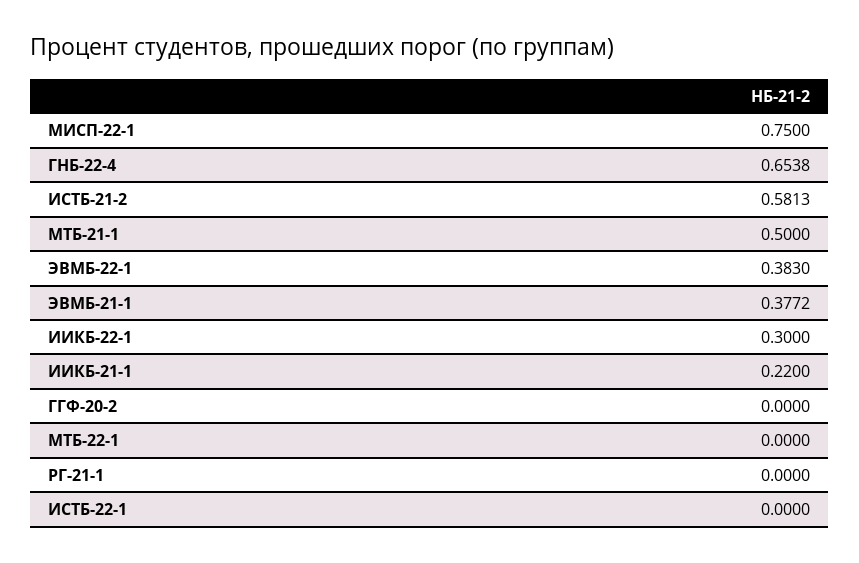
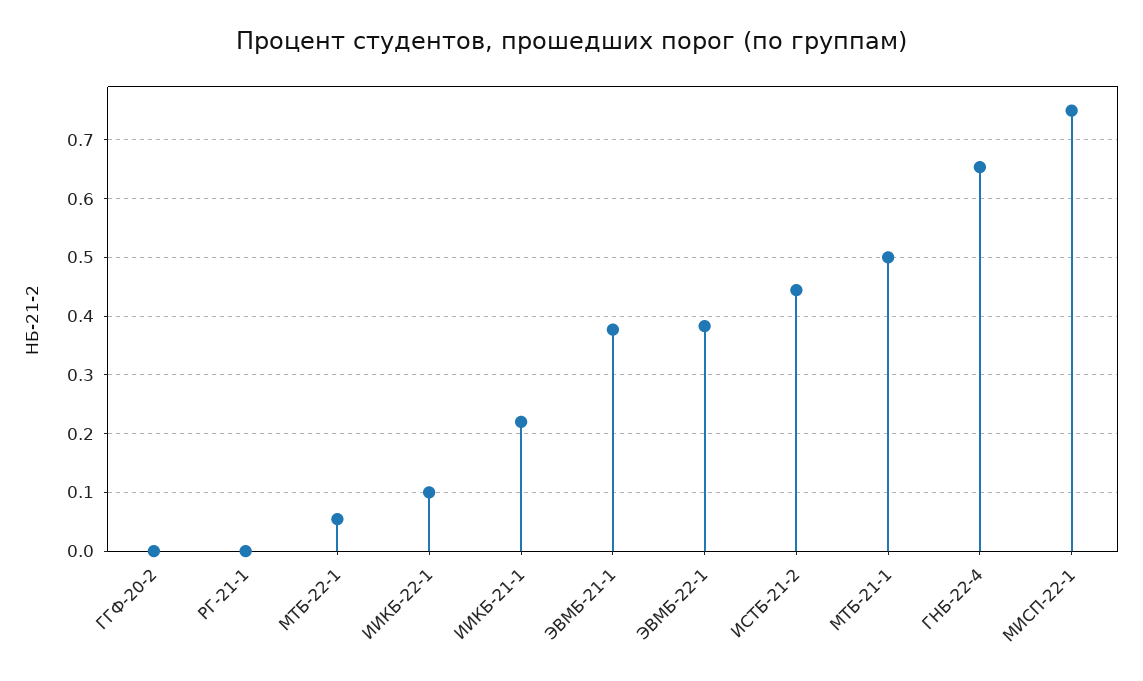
  {
    "МИСП-22-1": 0.75,
    "ГНБ-22-4": 0.6538,
-   "ИСТБ-21-2": 0.5813,
+   "ИСТБ-21-2": 0.44,
    "МТБ-21-1": 0.5,
    "ЭВМБ-22-1": 0.383,
    "ЭВМБ-21-1": 0.3772,
-   "ИИКБ-22-1": 0.3,
+   "ИИКБ-22-1": 0.1,
    "ИИКБ-21-1": 0.22,
    "ГГФ-20-2": 0,
-   "МТБ-22-1": 0,
+   "МТБ-22-1": 0.06,
-   "РГ-21-1": 0,
+   "РГ-21-1": 0
-   "ИСТБ-22-1": 0
  }

